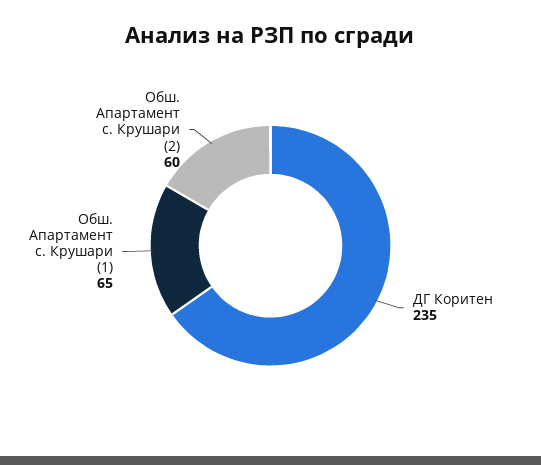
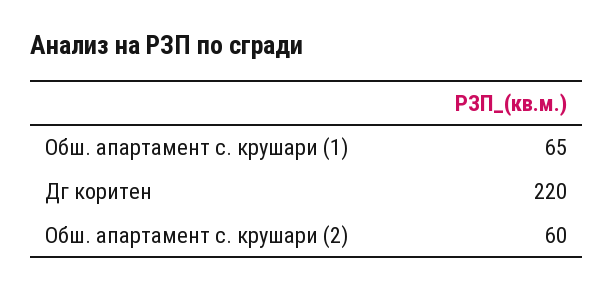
  {
-   "ДГ Коритен": 235,
+   "ДГ Коритен": 220,
    "Обш. Апартамент с. Крушари (1)": 65,
    "Обш. Апартамент с. Крушари (2)": 60
  }

